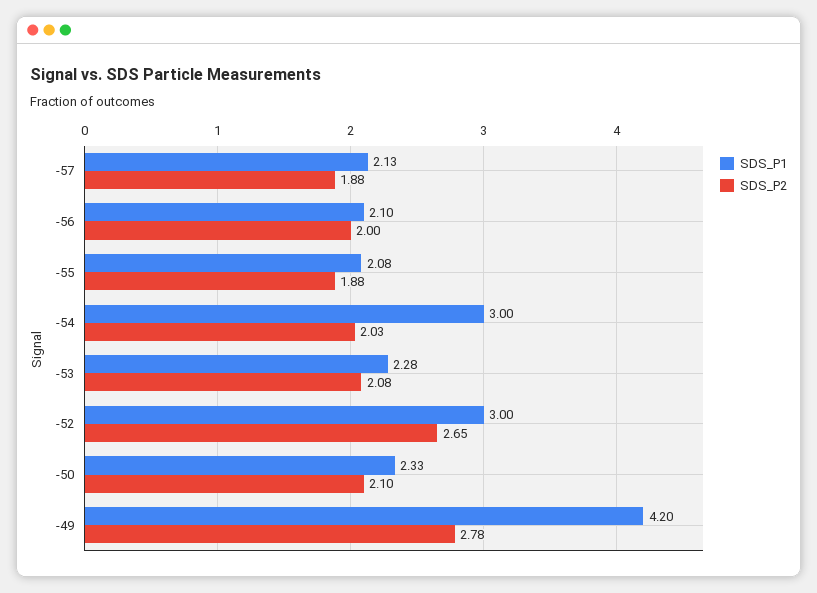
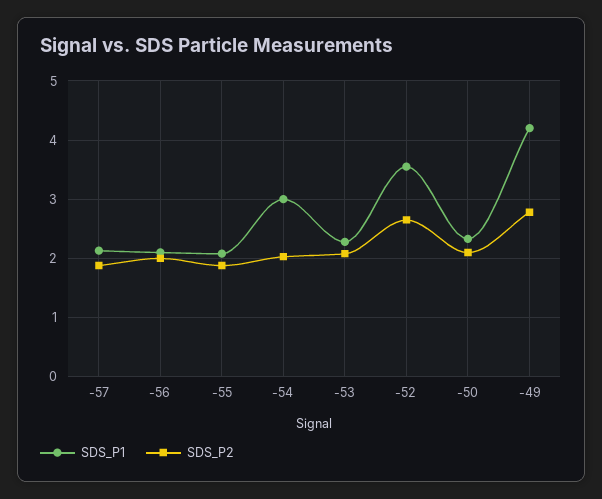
  {
    "SDS_P1": {
      "-57": 2.13,
      "-56": 2.1,
      "-55": 2.08,
      "-54": 3,
      "-53": 2.28,
-     "-52": 3,
+     "-52": 3.6,
      "-50": 2.33,
      "-49": 4.2
    },
    "SDS_P2": {
      "-57": 1.88,
      "-56": 2,
      "-55": 1.88,
      "-54": 2.03,
      "-53": 2.08,
      "-52": 2.65,
      "-50": 2.1,
      "-49": 2.78
    }
  }

